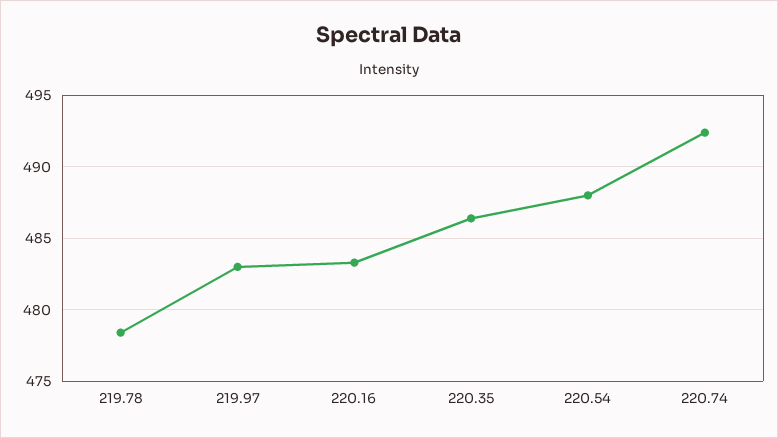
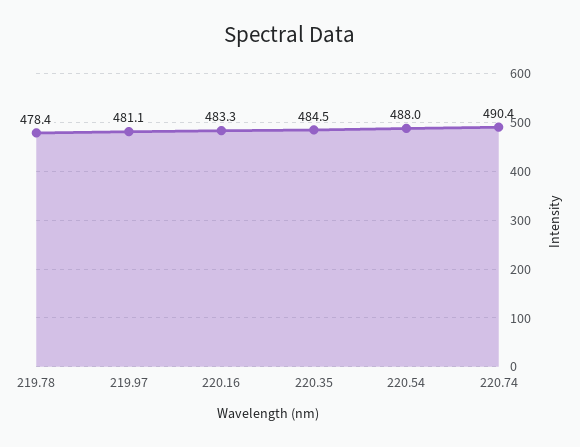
  {
    "219.78": 478.4,
-   "219.97": 483,
+   "219.97": 481.1,
    "220.16": 483.3,
-   "220.35": 486.5,
+   "220.35": 484.5,
    "220.54": 488,
-   "220.74": 492.5
+   "220.74": 490.4
  }

